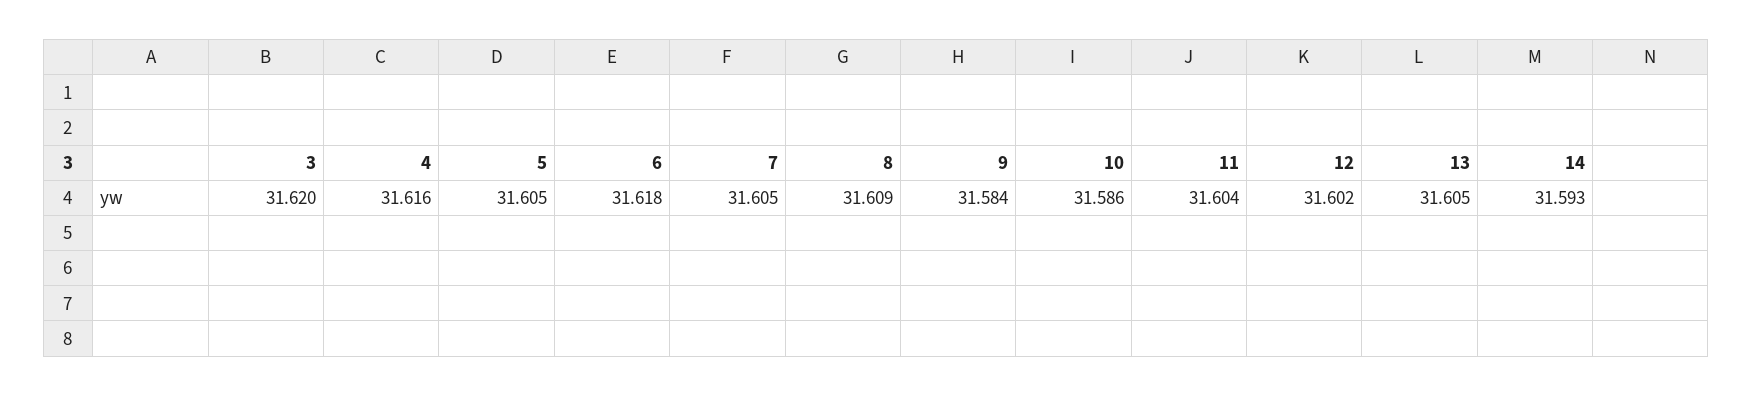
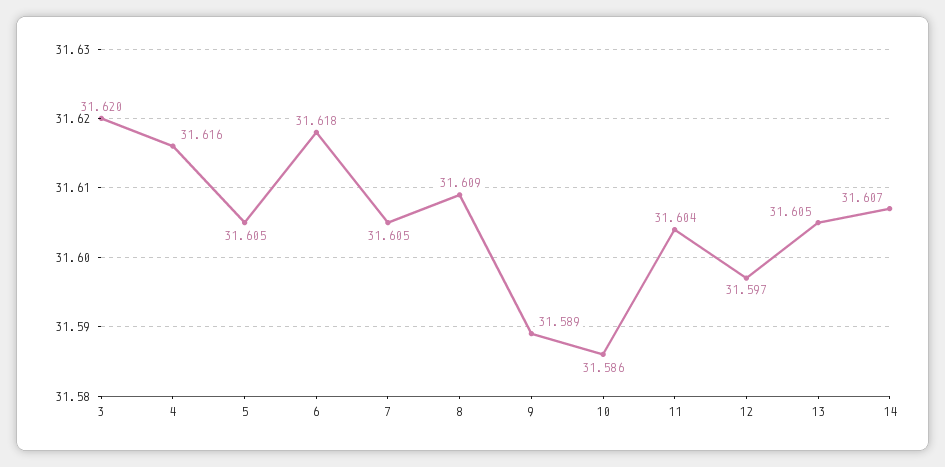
  {
    "3": 31.62,
    "4": 31.616,
    "5": 31.605,
    "6": 31.618,
    "7": 31.605,
    "8": 31.609,
-   "9": 31.584,
+   "9": 31.589,
    "10": 31.586,
    "11": 31.604,
-   "12": 31.602,
+   "12": 31.597,
    "13": 31.605,
-   "14": 31.593
+   "14": 31.607
  }

